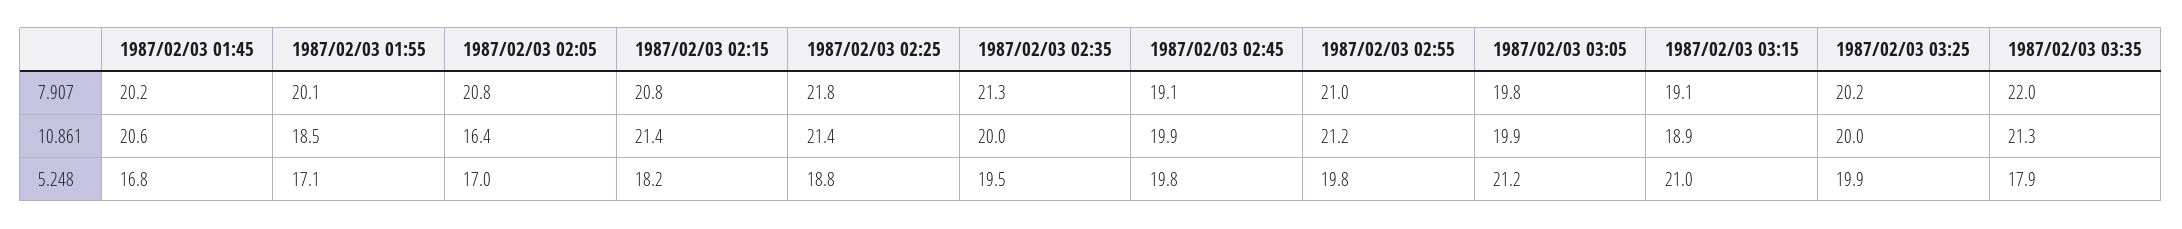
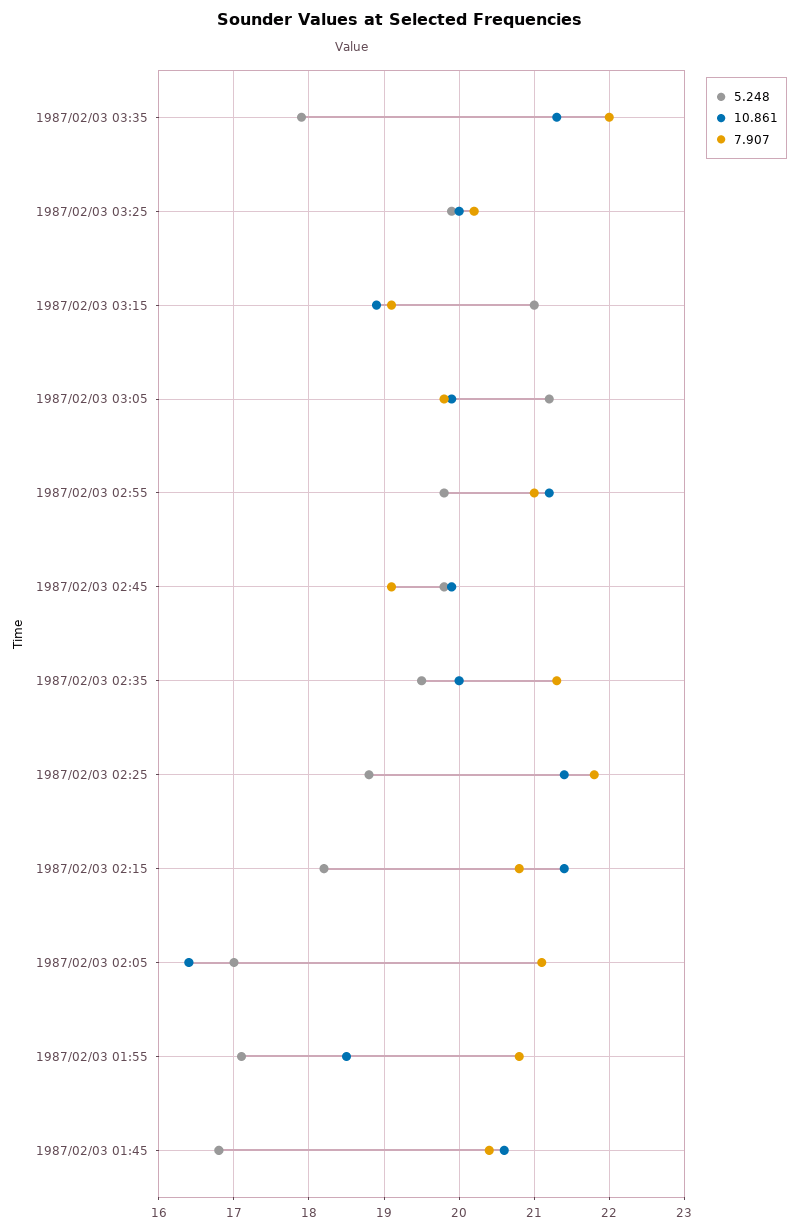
  {
    "7.907": {
-     "1987/02/03 01:45": 20.2,
+     "1987/02/03 01:45": 20.4,
-     "1987/02/03 01:55": 20.1,
+     "1987/02/03 01:55": 20.8,
-     "1987/02/03 02:05": 20.8,
+     "1987/02/03 02:05": 21.1,
      "1987/02/03 02:15": 20.8,
      "1987/02/03 02:25": 21.8,
      "1987/02/03 02:35": 21.3,
      "1987/02/03 02:45": 19.1,
      "1987/02/03 02:55": 21,
      "1987/02/03 03:05": 19.8,
      "1987/02/03 03:15": 19.1,
      "1987/02/03 03:25": 20.2,
      "1987/02/03 03:35": 22
    },
    "10.861": {
      "1987/02/03 01:45": 20.6,
      "1987/02/03 01:55": 18.5,
      "1987/02/03 02:05": 16.4,
      "1987/02/03 02:15": 21.4,
      "1987/02/03 02:25": 21.4,
      "1987/02/03 02:35": 20,
      "1987/02/03 02:45": 19.9,
      "1987/02/03 02:55": 21.2,
      "1987/02/03 03:05": 19.9,
      "1987/02/03 03:15": 18.9,
      "1987/02/03 03:25": 20,
      "1987/02/03 03:35": 21.3
    },
    "5.248": {
      "1987/02/03 01:45": 16.8,
      "1987/02/03 01:55": 17.1,
      "1987/02/03 02:05": 17,
      "1987/02/03 02:15": 18.2,
      "1987/02/03 02:25": 18.8,
      "1987/02/03 02:35": 19.5,
      "1987/02/03 02:45": 19.8,
      "1987/02/03 02:55": 19.8,
      "1987/02/03 03:05": 21.2,
      "1987/02/03 03:15": 21,
      "1987/02/03 03:25": 19.9,
      "1987/02/03 03:35": 17.9
    }
  }

